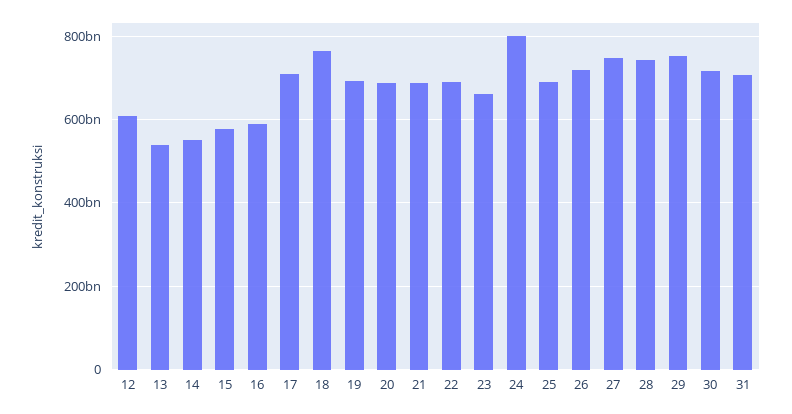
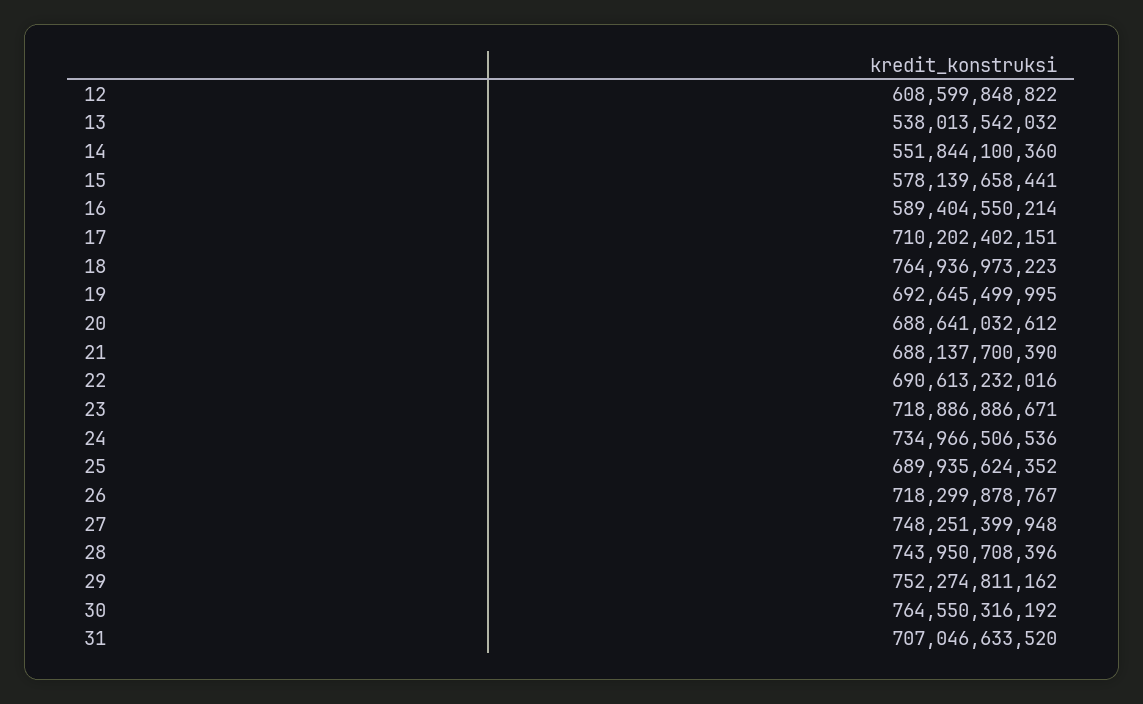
  {
    "12": 608599848822,
    "13": 538013542032,
    "14": 551844100360,
    "15": 578139658441,
    "16": 589404550214,
    "17": 710202402151,
    "18": 764936973223,
    "19": 692645499995,
    "20": 688641032612,
    "21": 688137700390,
    "22": 690613232016,
-   "23": 660000000000,
+   "23": 718886886671,
-   "24": 800000000000,
+   "24": 734966506536,
    "25": 689935624352,
    "26": 718299878767,
    "27": 748251399948,
    "28": 743950708396,
    "29": 752274811162,
-   "30": 720000000000,
+   "30": 764550316192,
    "31": 707046633520
  }

